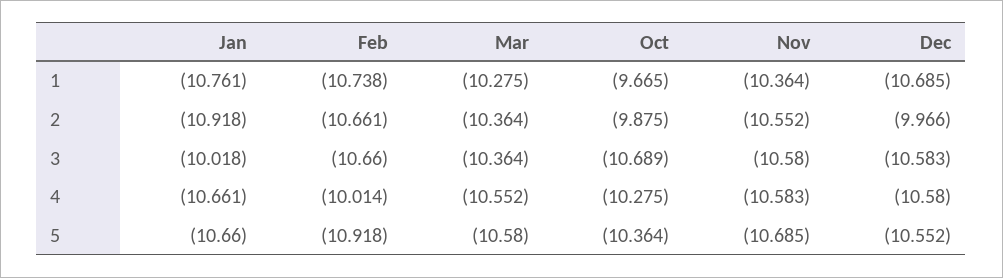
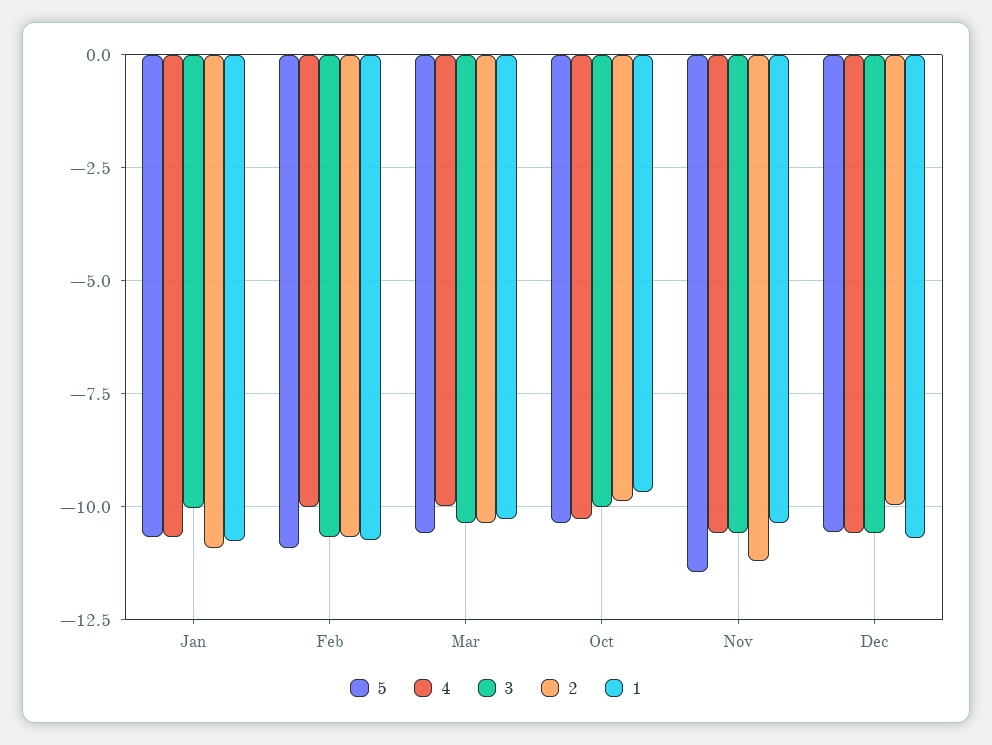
  {
    "1": {
      "Jan": -10.761,
      "Feb": -10.738,
      "Mar": -10.275,
      "Oct": -9.665,
      "Nov": -10.364,
      "Dec": -10.685
    },
    "2": {
      "Jan": -10.918,
      "Feb": -10.661,
      "Mar": -10.364,
      "Oct": -9.875,
-     "Nov": -10.552,
+     "Nov": -11.25,
      "Dec": -9.966
    },
    "3": {
      "Jan": -10.018,
      "Feb": -10.66,
      "Mar": -10.364,
-     "Oct": -10.689,
+     "Oct": -10,
      "Nov": -10.58,
      "Dec": -10.583
    },
    "4": {
      "Jan": -10.661,
      "Feb": -10.014,
-     "Mar": -10.552,
+     "Mar": -10,
      "Oct": -10.275,
      "Nov": -10.583,
      "Dec": -10.58
    },
    "5": {
      "Jan": -10.66,
      "Feb": -10.918,
      "Mar": -10.58,
      "Oct": -10.364,
-     "Nov": -10.685,
+     "Nov": -11.5,
      "Dec": -10.552
    }
  }

